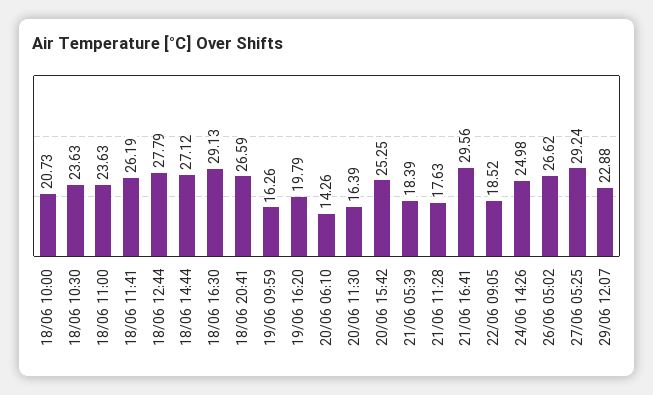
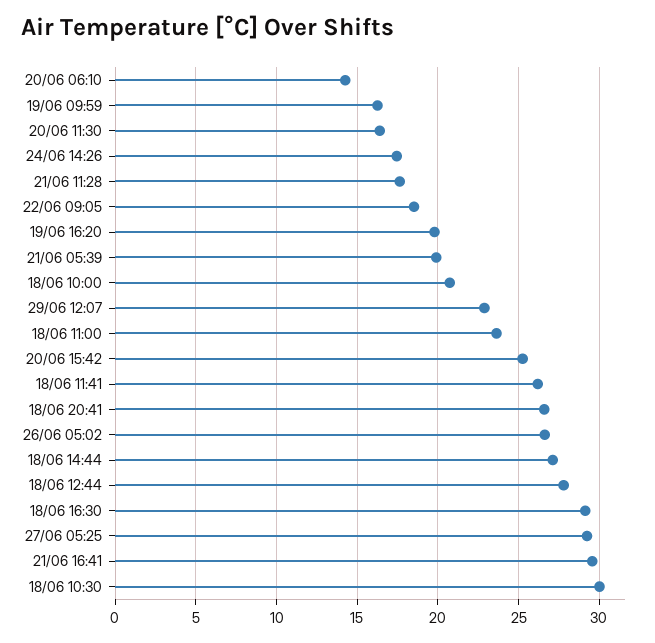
  {
    "18/06 10:00": 20.73,
-   "18/06 10:30": 23.63,
+   "18/06 10:30": 30,
    "18/06 11:00": 23.63,
    "18/06 11:41": 26.19,
    "18/06 12:44": 27.79,
    "18/06 14:44": 27.12,
    "18/06 16:30": 29.13,
    "18/06 20:41": 26.59,
    "19/06 09:59": 16.26,
    "19/06 16:20": 19.79,
    "20/06 06:10": 14.26,
    "20/06 11:30": 16.39,
    "20/06 15:42": 25.25,
-   "21/06 05:39": 18.39,
+   "21/06 05:39": 20,
    "21/06 11:28": 17.63,
    "21/06 16:41": 29.56,
    "22/06 09:05": 18.52,
-   "24/06 14:26": 24.98,
+   "24/06 14:26": 17.5,
    "26/06 05:02": 26.62,
    "27/06 05:25": 29.24,
    "29/06 12:07": 22.88
  }

